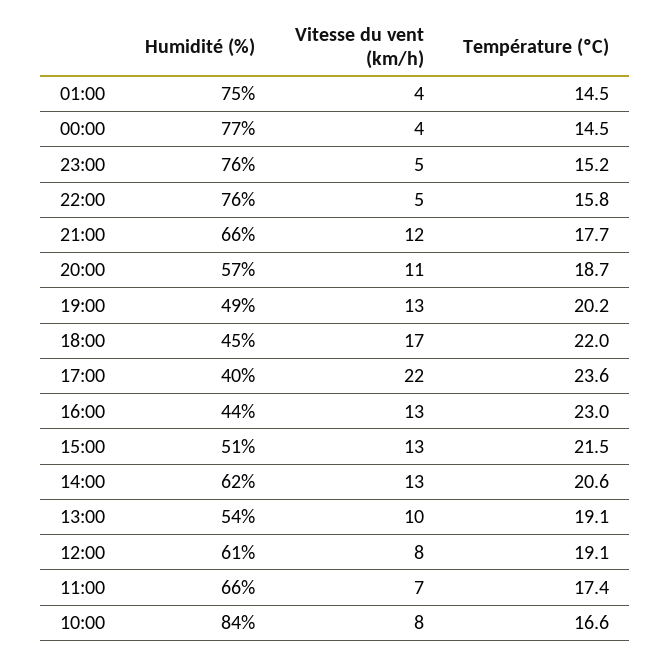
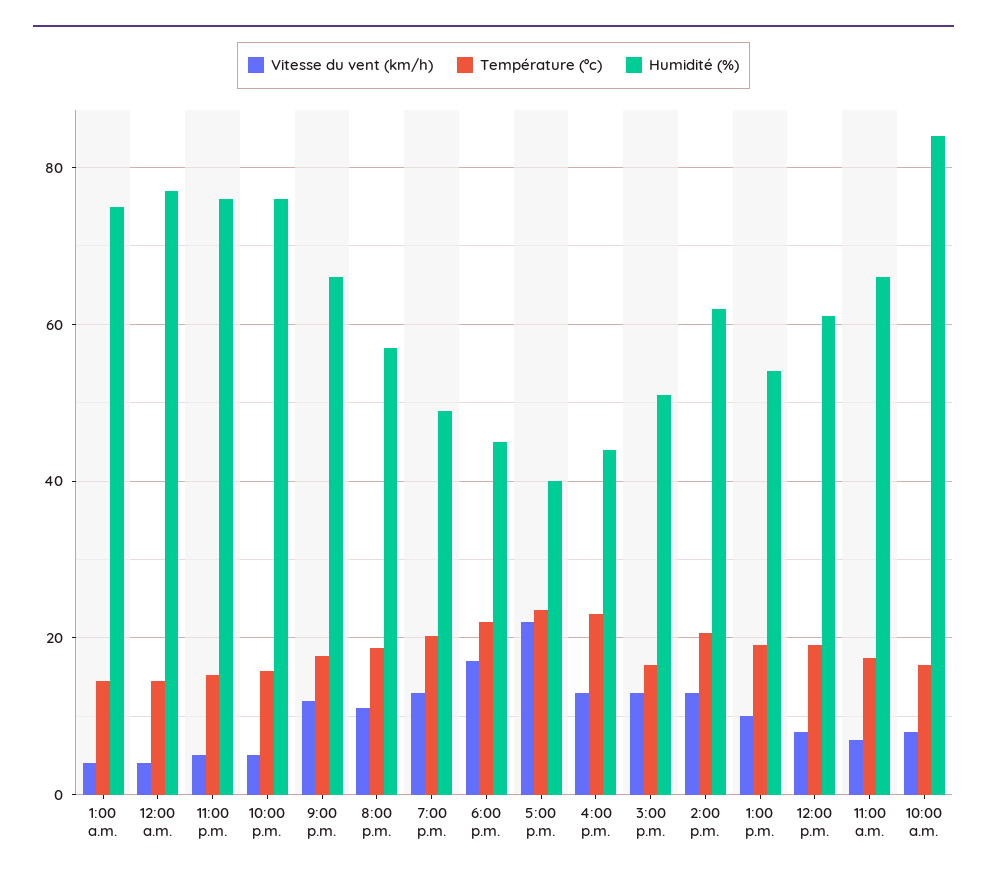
  {
    "Humidité (%)": {
      "01:00": 75,
      "00:00": 77,
      "23:00": 76,
      "22:00": 76,
      "21:00": 66,
      "20:00": 57,
      "19:00": 49,
      "18:00": 45,
      "17:00": 40,
      "16:00": 44,
      "15:00": 51,
      "14:00": 62,
      "13:00": 54,
      "12:00": 61,
      "11:00": 66,
      "10:00": 84
    },
    "Vitesse du vent (km/h)": {
      "01:00": 4,
      "00:00": 4,
      "23:00": 5,
      "22:00": 5,
      "21:00": 12,
      "20:00": 11,
      "19:00": 13,
      "18:00": 17,
      "17:00": 22,
      "16:00": 13,
      "15:00": 13,
      "14:00": 13,
      "13:00": 10,
      "12:00": 8,
      "11:00": 7,
      "10:00": 8
    },
    "Température (ºC)": {
      "01:00": 14.5,
      "00:00": 14.5,
      "23:00": 15.2,
      "22:00": 15.8,
      "21:00": 17.7,
      "20:00": 18.7,
      "19:00": 20.2,
      "18:00": 22,
      "17:00": 23.6,
      "16:00": 23,
-     "15:00": 21.5,
+     "15:00": 16,
      "14:00": 20.6,
      "13:00": 19.1,
      "12:00": 19.1,
      "11:00": 17.4,
      "10:00": 16.6
    }
  }

